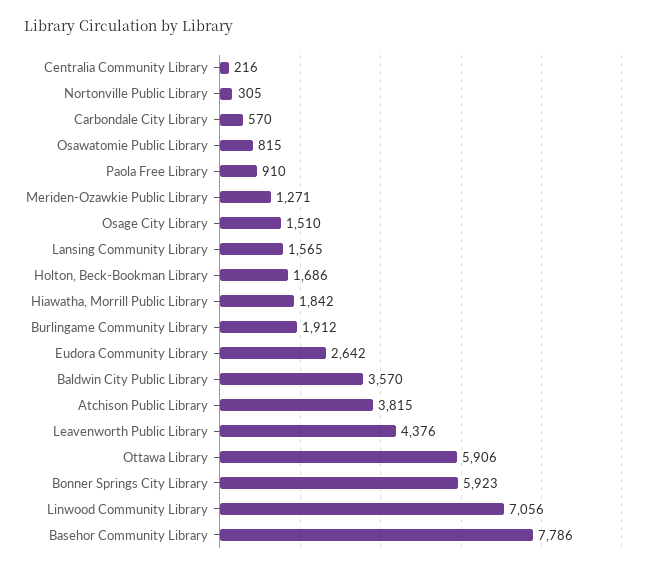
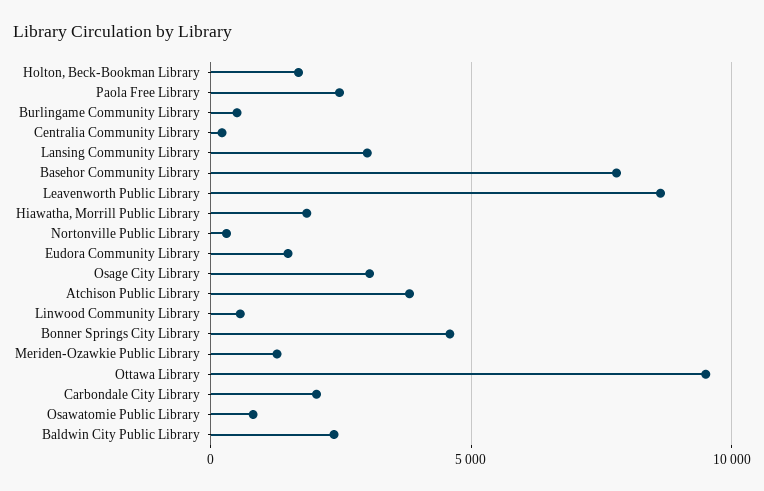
  {
    "Centralia Community Library": 216,
    "Nortonville Public Library": 305,
-   "Carbondale City Library": 570,
+   "Carbondale City Library": 2000,
    "Osawatomie Public Library": 815,
-   "Paola Free Library": 910,
+   "Paola Free Library": 2500,
    "Meriden-Ozawkie Public Library": 1271,
-   "Osage City Library": 1510,
+   "Osage City Library": 3000,
-   "Lansing Community Library": 1565,
+   "Lansing Community Library": 3000,
    "Holton, Beck-Bookman Library": 1686,
    "Hiawatha, Morrill Public Library": 1842,
-   "Burlingame Community Library": 1912,
+   "Burlingame Community Library": 500,
-   "Eudora Community Library": 2642,
+   "Eudora Community Library": 1500,
-   "Baldwin City Public Library": 3570,
+   "Baldwin City Public Library": 2500,
    "Atchison Public Library": 3815,
-   "Leavenworth Public Library": 4376,
+   "Leavenworth Public Library": 8500,
-   "Ottawa Library": 5906,
+   "Ottawa Library": 9500,
-   "Bonner Springs City Library": 5923,
+   "Bonner Springs City Library": 4500,
-   "Linwood Community Library": 7056,
+   "Linwood Community Library": 500,
    "Basehor Community Library": 7786
  }

